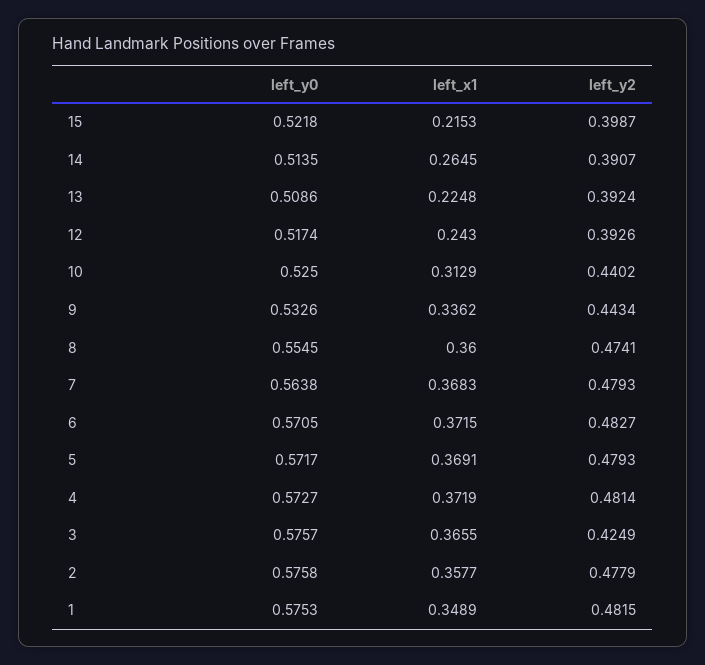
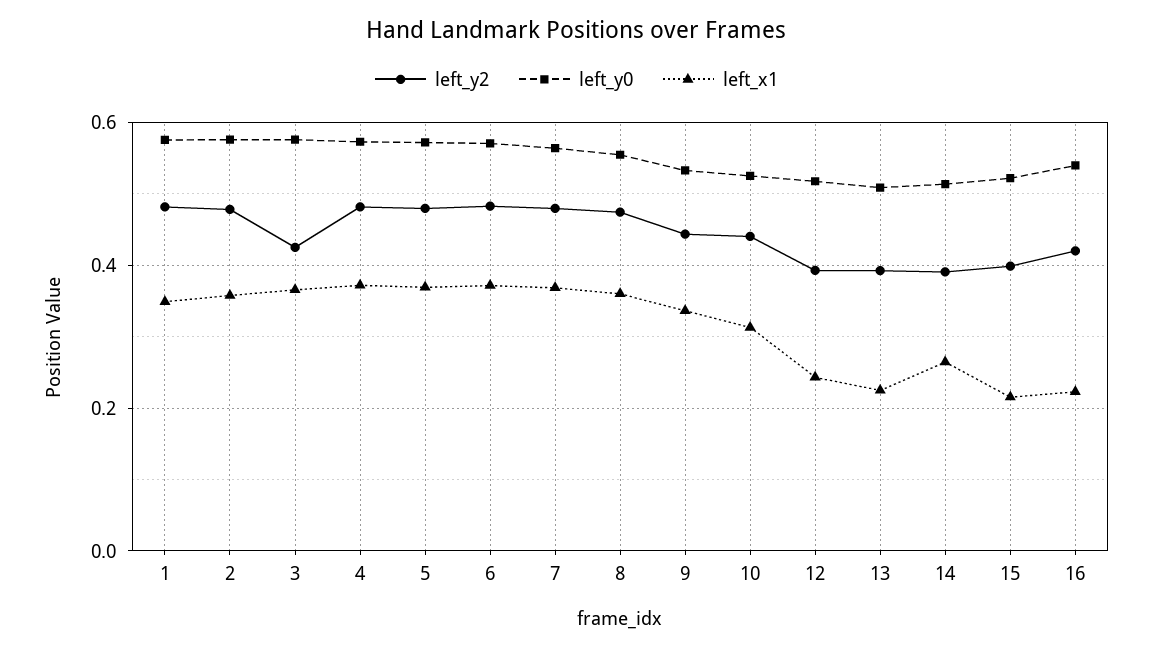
  {
    "left_y0": {
      "15": 0.5218,
      "14": 0.5135,
      "13": 0.5086,
      "12": 0.5174,
      "10": 0.525,
      "9": 0.5326,
      "8": 0.5545,
      "7": 0.5638,
      "6": 0.5705,
      "5": 0.5717,
      "4": 0.5727,
      "3": 0.5757,
      "2": 0.5758,
-     "1": 0.5753
+     "1": 0.5753,
+     "16": 0.54
    },
    "left_x1": {
      "15": 0.2153,
      "14": 0.2645,
      "13": 0.2248,
      "12": 0.243,
      "10": 0.3129,
      "9": 0.3362,
      "8": 0.36,
      "7": 0.3683,
      "6": 0.3715,
      "5": 0.3691,
      "4": 0.3719,
      "3": 0.3655,
      "2": 0.3577,
-     "1": 0.3489
+     "1": 0.3489,
+     "16": 0.22
    },
    "left_y2": {
      "15": 0.3987,
      "14": 0.3907,
      "13": 0.3924,
      "12": 0.3926,
      "10": 0.4402,
      "9": 0.4434,
      "8": 0.4741,
      "7": 0.4793,
      "6": 0.4827,
      "5": 0.4793,
      "4": 0.4814,
      "3": 0.4249,
      "2": 0.4779,
-     "1": 0.4815
+     "1": 0.4815,
+     "16": 0.42
    }
  }

